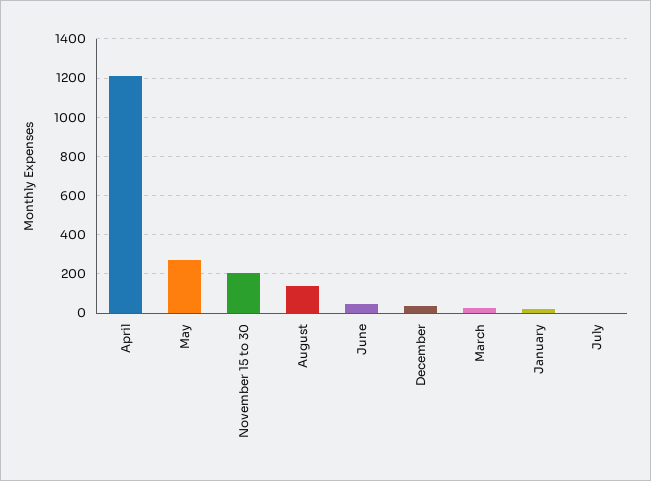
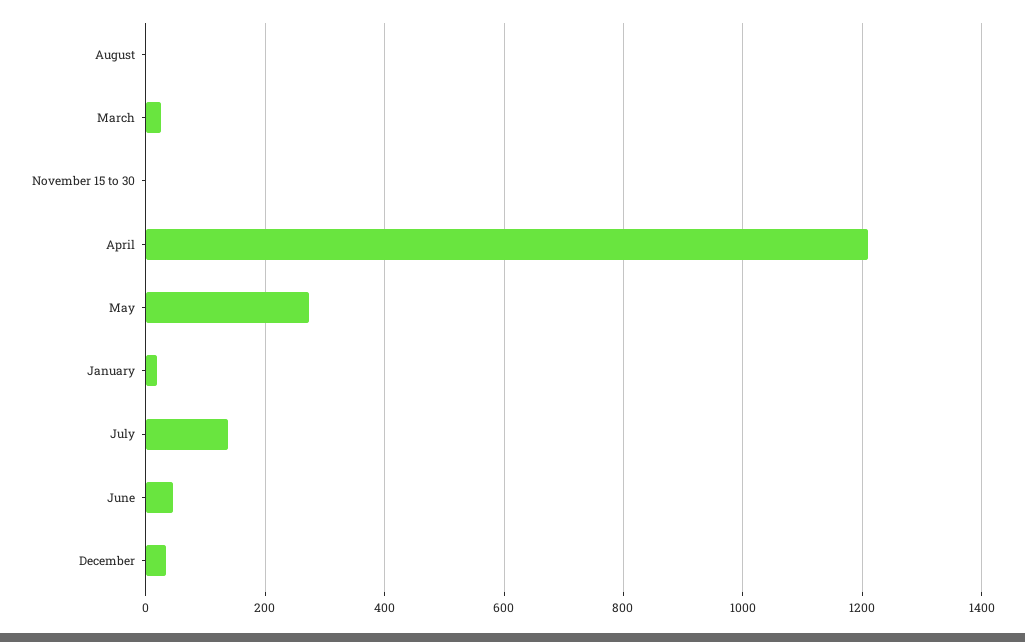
  {
    "April": 1220,
    "May": 280,
-   "November 15 to 30": 200,
+   "November 15 to 30": 0,
-   "August": 150,
+   "August": 0,
    "June": 40,
    "December": 40,
    "March": 20,
    "January": 20,
-   "July": 0
+   "July": 140
  }

